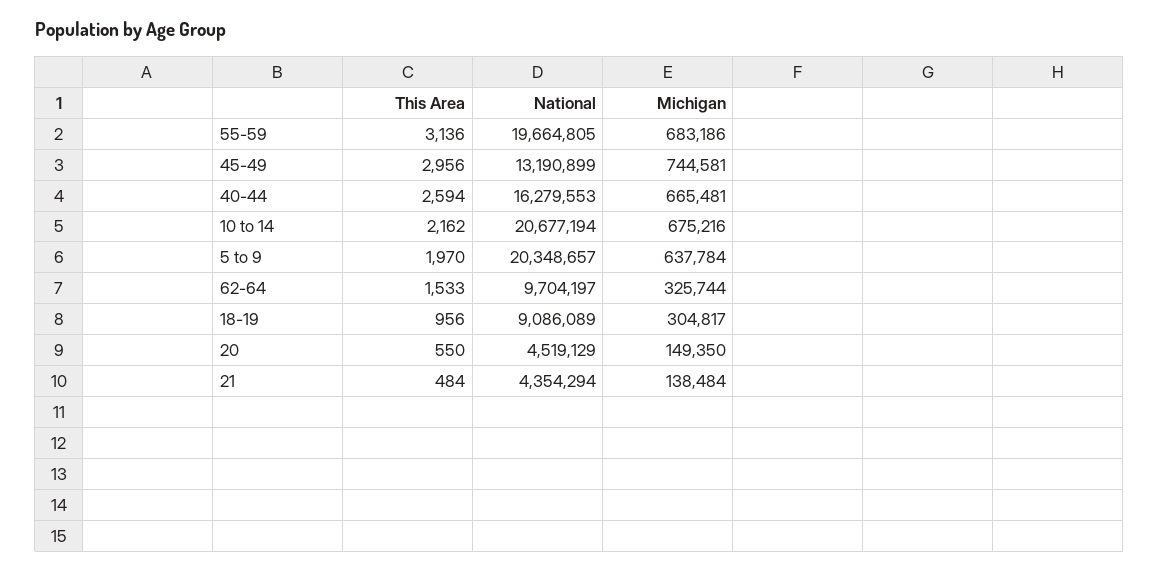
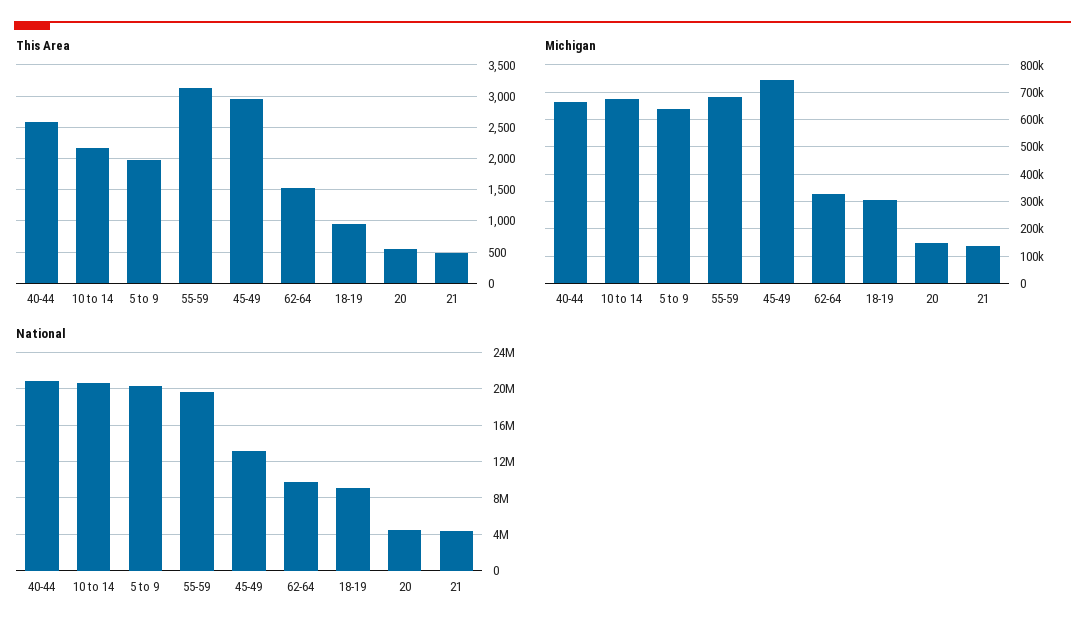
  {
    "This Area": {
      "55-59": 3136,
      "45-49": 2956,
      "40-44": 2594,
      "10 to 14": 2162,
      "5 to 9": 1970,
      "62-64": 1533,
      "18-19": 956,
      "20": 550,
      "21": 484
    },
    "National": {
      "55-59": 19664805,
      "45-49": 13190899,
-     "40-44": 16279553,
+     "40-44": 21000000,
      "10 to 14": 20677194,
      "5 to 9": 20348657,
      "62-64": 9704197,
      "18-19": 9086089,
      "20": 4519129,
      "21": 4354294
    },
    "Michigan": {
      "55-59": 683186,
      "45-49": 744581,
      "40-44": 665481,
      "10 to 14": 675216,
      "5 to 9": 637784,
      "62-64": 325744,
      "18-19": 304817,
      "20": 149350,
      "21": 138484
    }
  }

